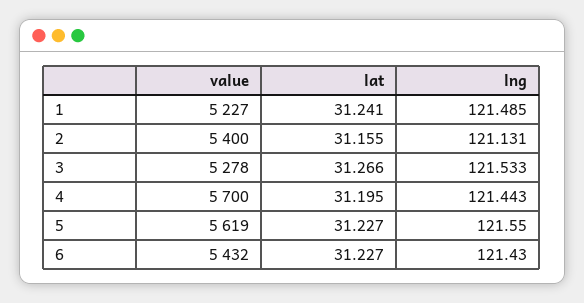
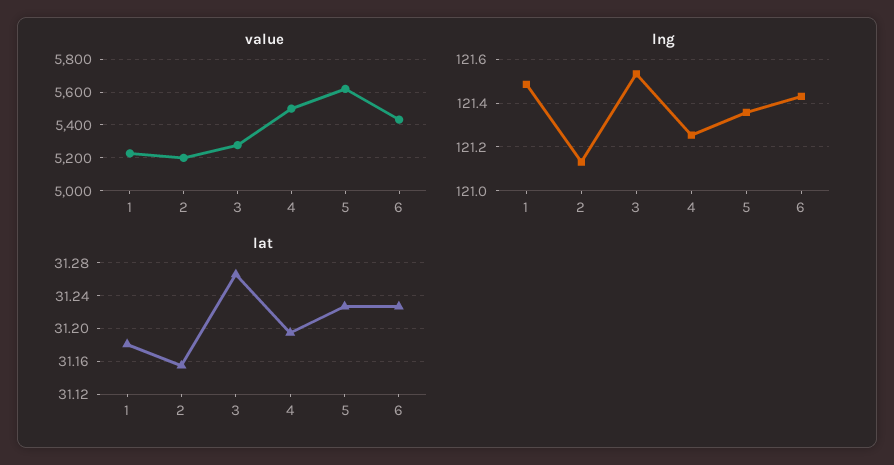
  {
    "value": {
      "1": 5227,
-     "2": 5400,
+     "2": 5200,
      "3": 5278,
-     "4": 5700,
+     "4": 5500,
      "5": 5619,
      "6": 5432
    },
    "lat": {
-     "1": 31.241,
+     "1": 31.18,
      "2": 31.155,
      "3": 31.266,
      "4": 31.195,
      "5": 31.227,
      "6": 31.227
    },
    "lng": {
      "1": 121.485,
      "2": 121.131,
      "3": 121.533,
-     "4": 121.443,
+     "4": 121.25,
-     "5": 121.55,
+     "5": 121.35,
      "6": 121.43
    }
  }

